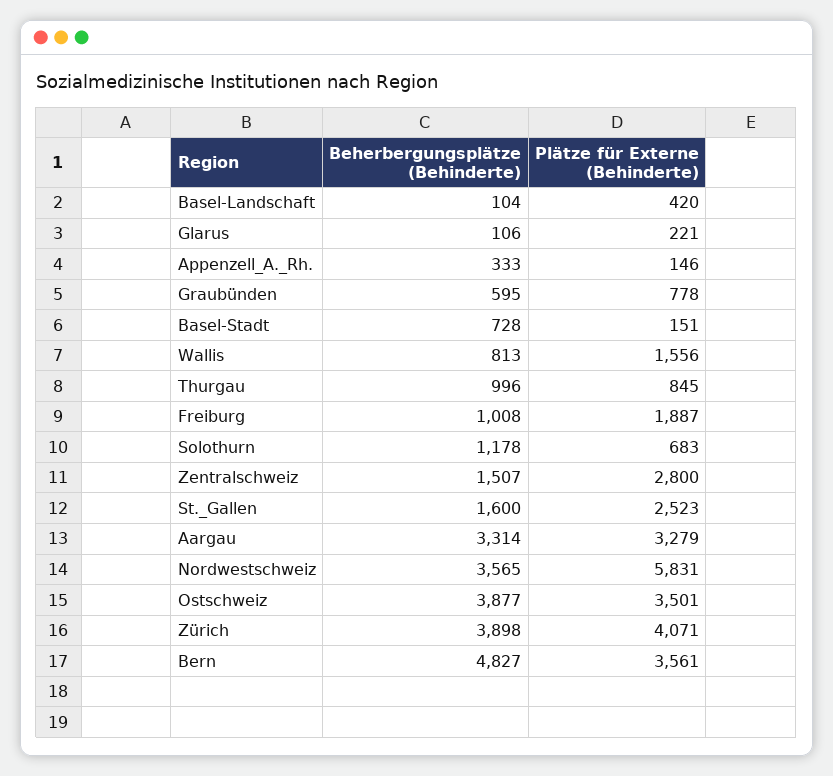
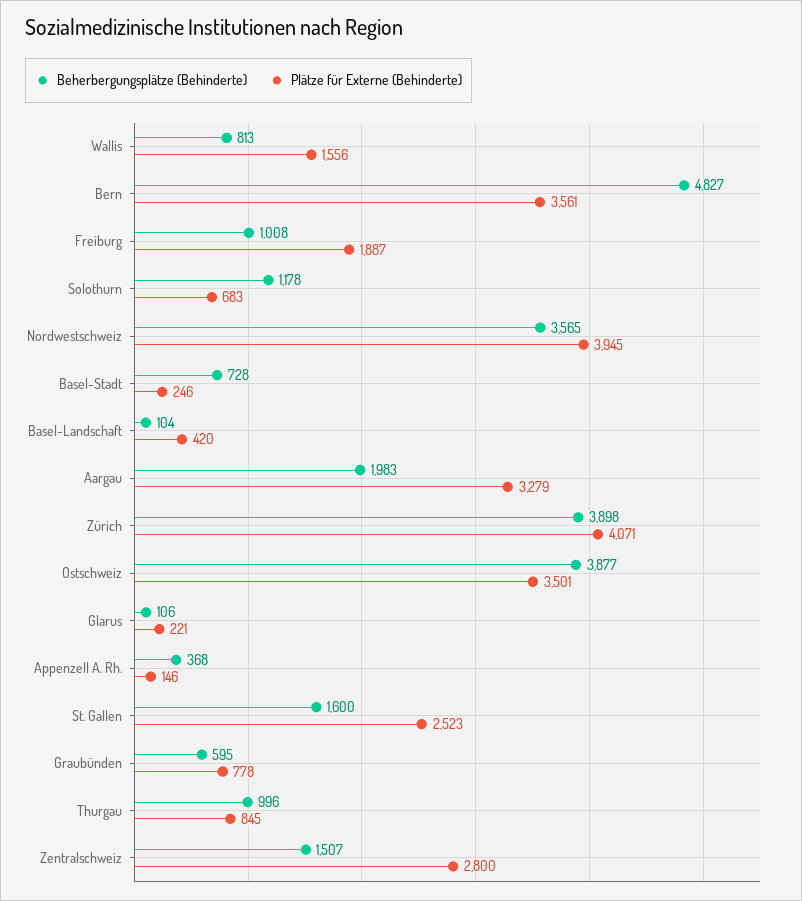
  {
    "Beherbergungsplätze (Behinderte)": {
      "Basel-Landschaft": 104,
      "Glarus": 106,
-     "Appenzell_A._Rh.": 333,
+     "Appenzell_A._Rh.": 368,
      "Graubünden": 595,
      "Basel-Stadt": 728,
      "Wallis": 813,
      "Thurgau": 996,
      "Freiburg": 1008,
      "Solothurn": 1178,
      "Zentralschweiz": 1507,
      "St._Gallen": 1600,
-     "Aargau": 3314,
+     "Aargau": 1983,
      "Nordwestschweiz": 3565,
      "Ostschweiz": 3877,
      "Zürich": 3898,
      "Bern": 4827
    },
    "Plätze für Externe (Behinderte)": {
      "Basel-Landschaft": 420,
      "Glarus": 221,
      "Appenzell_A._Rh.": 146,
      "Graubünden": 778,
-     "Basel-Stadt": 151,
+     "Basel-Stadt": 246,
      "Wallis": 1556,
      "Thurgau": 845,
      "Freiburg": 1887,
      "Solothurn": 683,
      "Zentralschweiz": 2800,
      "St._Gallen": 2523,
      "Aargau": 3279,
-     "Nordwestschweiz": 5831,
+     "Nordwestschweiz": 3945,
      "Ostschweiz": 3501,
      "Zürich": 4071,
      "Bern": 3561
    }
  }

